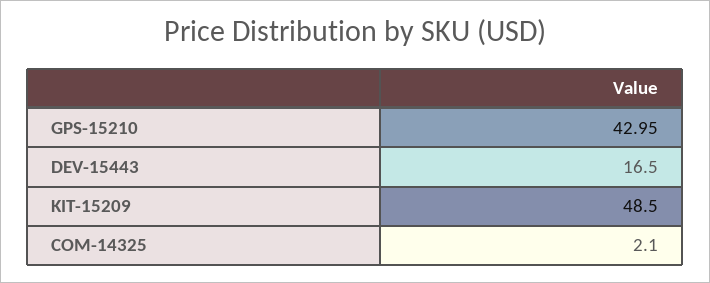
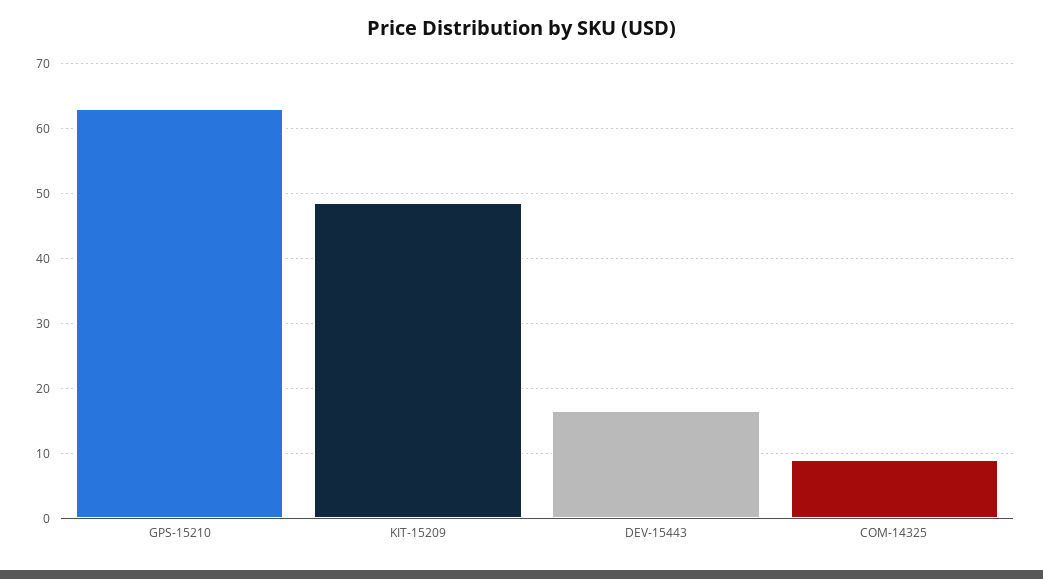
  {
-   "GPS-15210": 42.95,
+   "GPS-15210": 63,
    "DEV-15443": 16.5,
    "KIT-15209": 48.5,
-   "COM-14325": 2.1
+   "COM-14325": 9
  }

